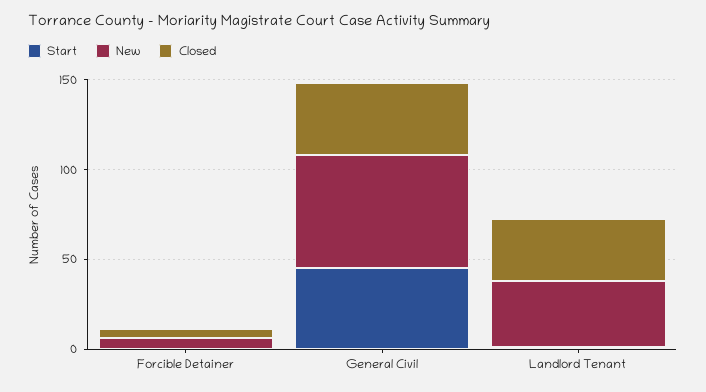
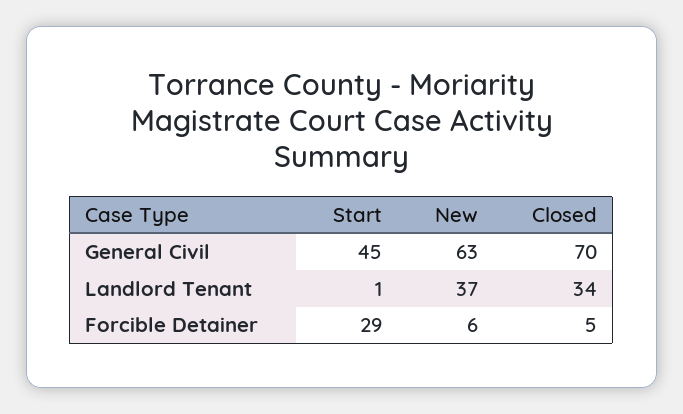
  {
    "Start": {
-     "Forcible Detainer": 0,
+     "Forcible Detainer": 29,
      "General Civil": 45,
      "Landlord Tenant": 1
    },
    "New": {
      "Forcible Detainer": 6,
      "General Civil": 63,
      "Landlord Tenant": 37
    },
    "Closed": {
      "Forcible Detainer": 5,
-     "General Civil": 40,
+     "General Civil": 70,
      "Landlord Tenant": 34
    }
  }

